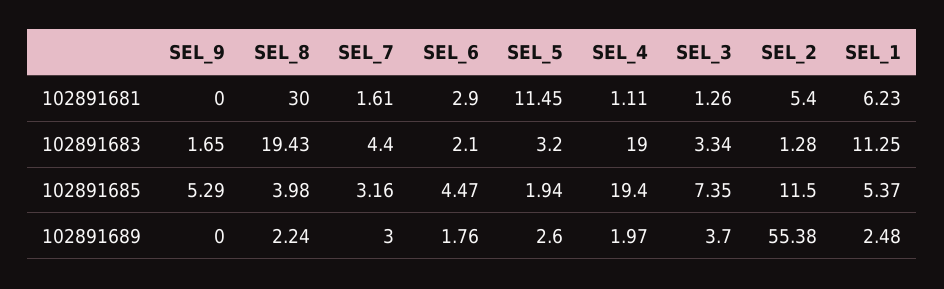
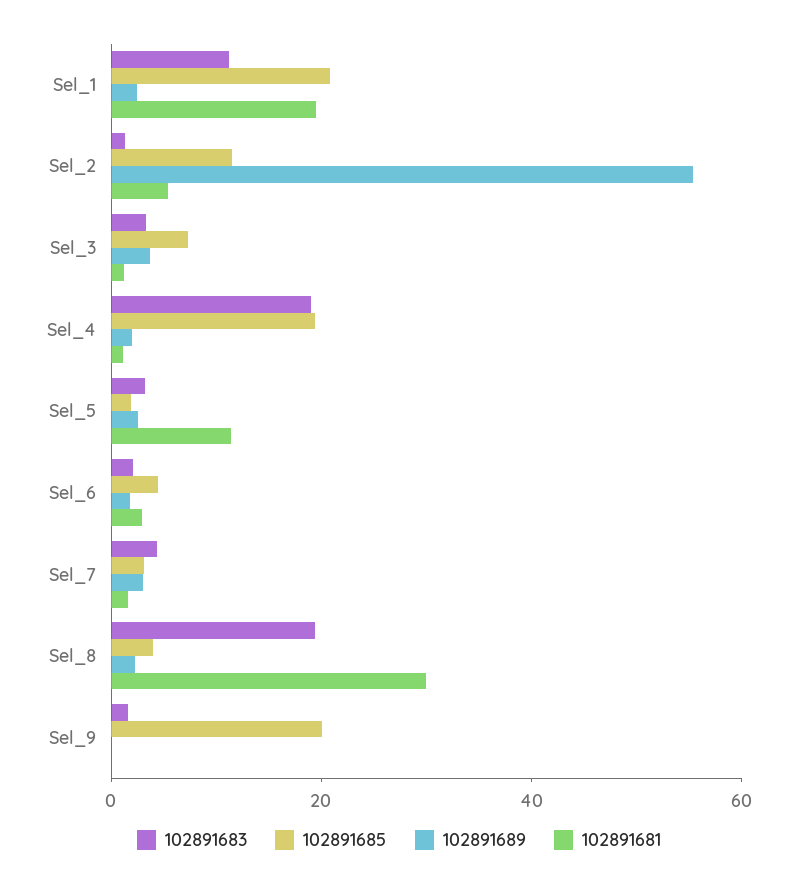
  {
    "102891681": {
      "SEL_9": 0,
      "SEL_8": 30,
      "SEL_7": 1.61,
      "SEL_6": 2.9,
      "SEL_5": 11.45,
      "SEL_4": 1.11,
      "SEL_3": 1.26,
      "SEL_2": 5.4,
-     "SEL_1": 6.23
+     "SEL_1": 20
    },
    "102891683": {
      "SEL_9": 1.65,
      "SEL_8": 19.43,
      "SEL_7": 4.4,
      "SEL_6": 2.1,
      "SEL_5": 3.2,
      "SEL_4": 19,
      "SEL_3": 3.34,
      "SEL_2": 1.28,
      "SEL_1": 11.25
    },
    "102891685": {
-     "SEL_9": 5.29,
+     "SEL_9": 20,
      "SEL_8": 3.98,
      "SEL_7": 3.16,
      "SEL_6": 4.47,
      "SEL_5": 1.94,
      "SEL_4": 19.4,
      "SEL_3": 7.35,
      "SEL_2": 11.5,
-     "SEL_1": 5.37
+     "SEL_1": 20
    },
    "102891689": {
      "SEL_9": 0,
      "SEL_8": 2.24,
      "SEL_7": 3,
      "SEL_6": 1.76,
      "SEL_5": 2.6,
      "SEL_4": 1.97,
      "SEL_3": 3.7,
      "SEL_2": 55.38,
      "SEL_1": 2.48
    }
  }

